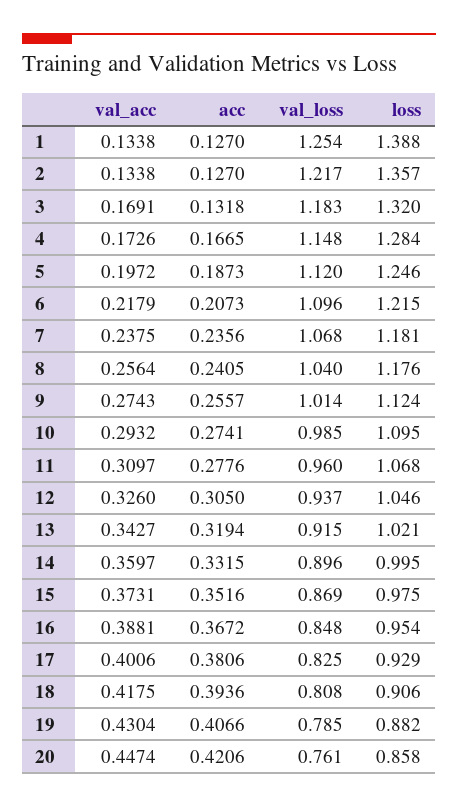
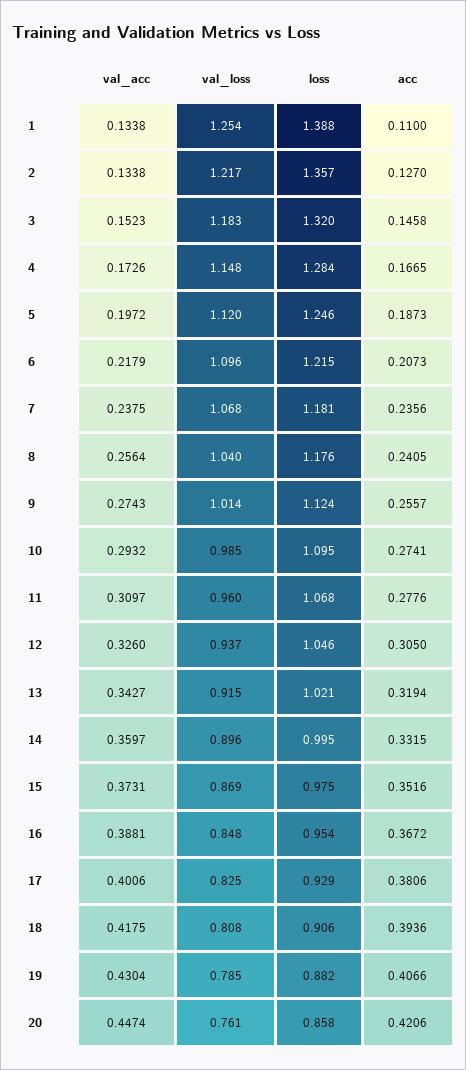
  {
    "val_acc": {
      "1": 0.1338,
      "2": 0.1338,
-     "3": 0.1691,
+     "3": 0.1523,
      "4": 0.1726,
      "5": 0.1972,
      "6": 0.2179,
      "7": 0.2375,
      "8": 0.2564,
      "9": 0.2743,
      "10": 0.2932,
      "11": 0.3097,
      "12": 0.326,
      "13": 0.3427,
      "14": 0.3597,
      "15": 0.3731,
      "16": 0.3881,
      "17": 0.4006,
      "18": 0.4175,
      "19": 0.4304,
      "20": 0.4474
    },
    "acc": {
-     "1": 0.127,
+     "1": 0.11,
      "2": 0.127,
-     "3": 0.1318,
+     "3": 0.1458,
      "4": 0.1665,
      "5": 0.1873,
      "6": 0.2073,
      "7": 0.2356,
      "8": 0.2405,
      "9": 0.2557,
      "10": 0.2741,
      "11": 0.2776,
      "12": 0.305,
      "13": 0.3194,
      "14": 0.3315,
      "15": 0.3516,
      "16": 0.3672,
      "17": 0.3806,
      "18": 0.3936,
      "19": 0.4066,
      "20": 0.4206
    },
    "val_loss": {
      "1": 1.254,
      "2": 1.217,
      "3": 1.183,
      "4": 1.148,
      "5": 1.12,
      "6": 1.096,
      "7": 1.068,
      "8": 1.04,
      "9": 1.014,
      "10": 0.985,
      "11": 0.96,
      "12": 0.937,
      "13": 0.915,
      "14": 0.896,
      "15": 0.869,
      "16": 0.848,
      "17": 0.825,
      "18": 0.808,
      "19": 0.785,
      "20": 0.761
    },
    "loss": {
      "1": 1.388,
      "2": 1.357,
      "3": 1.32,
      "4": 1.284,
      "5": 1.246,
      "6": 1.215,
      "7": 1.181,
      "8": 1.176,
      "9": 1.124,
      "10": 1.095,
      "11": 1.068,
      "12": 1.046,
      "13": 1.021,
      "14": 0.995,
      "15": 0.975,
      "16": 0.954,
      "17": 0.929,
      "18": 0.906,
      "19": 0.882,
      "20": 0.858
    }
  }

